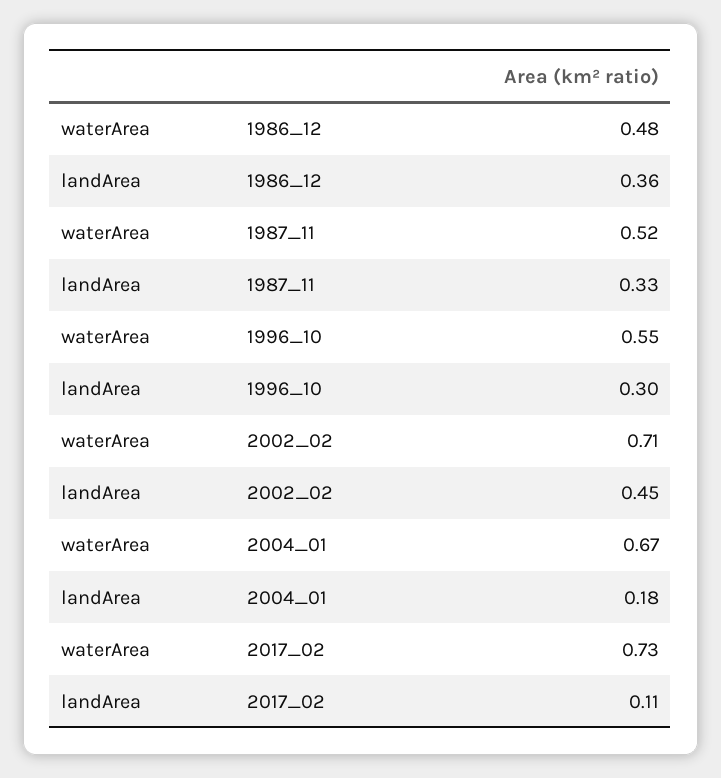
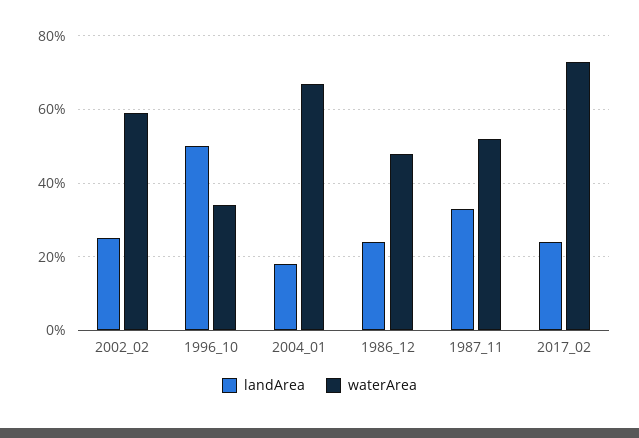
  {
    "waterArea": {
      "1986_12": 0.48,
      "1987_11": 0.52,
-     "1996_10": 0.55,
+     "1996_10": 0.35,
-     "2002_02": 0.71,
+     "2002_02": 0.6,
      "2004_01": 0.67,
      "2017_02": 0.73
    },
    "landArea": {
-     "1986_12": 0.36,
+     "1986_12": 0.25,
      "1987_11": 0.33,
-     "1996_10": 0.3,
+     "1996_10": 0.5,
-     "2002_02": 0.45,
+     "2002_02": 0.25,
      "2004_01": 0.18,
-     "2017_02": 0.11
+     "2017_02": 0.25
    }
  }

